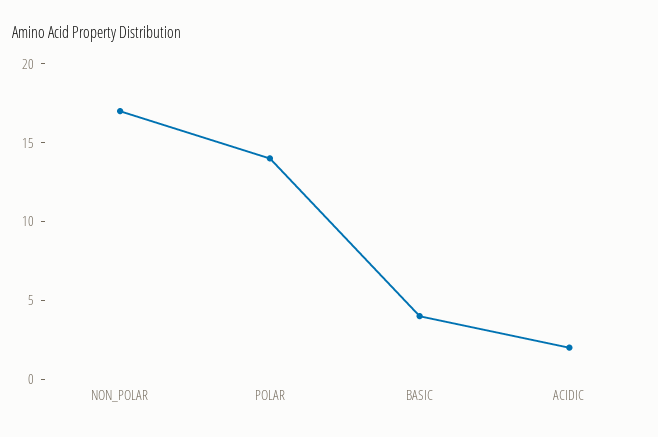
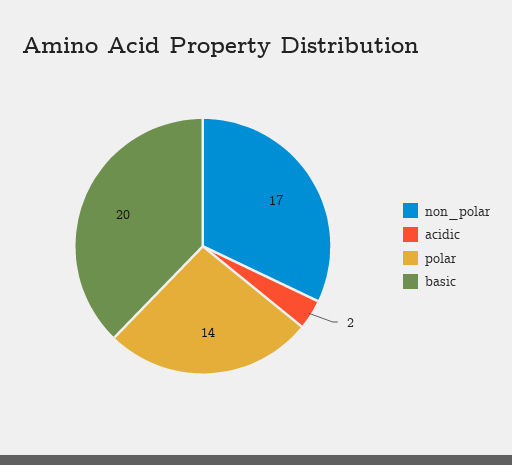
  {
    "NON_POLAR": 17,
    "POLAR": 14,
-   "BASIC": 4,
+   "BASIC": 20,
    "ACIDIC": 2
  }

